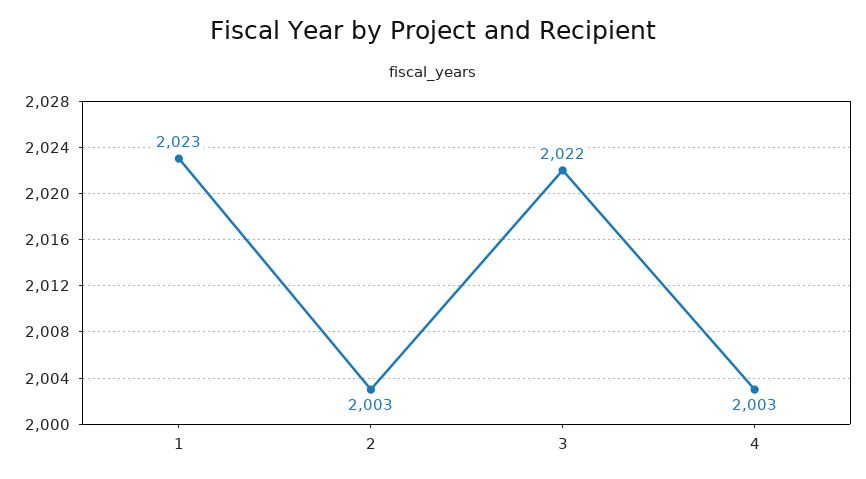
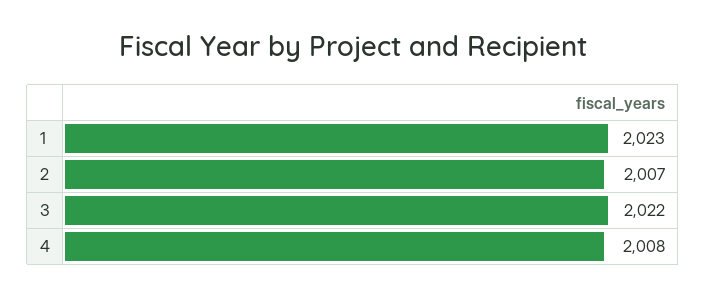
  {
    "1": 2023,
-   "2": 2003,
+   "2": 2007,
    "3": 2022,
-   "4": 2003
+   "4": 2008
  }

